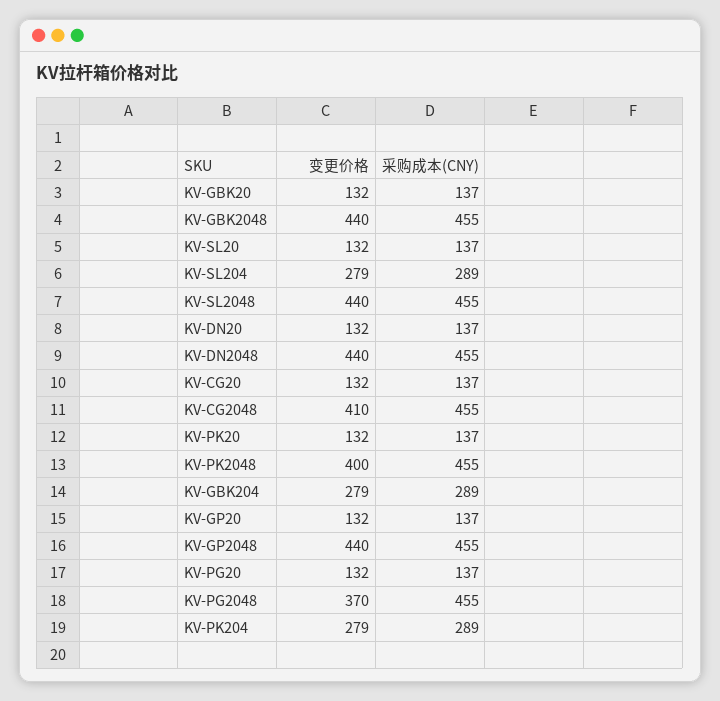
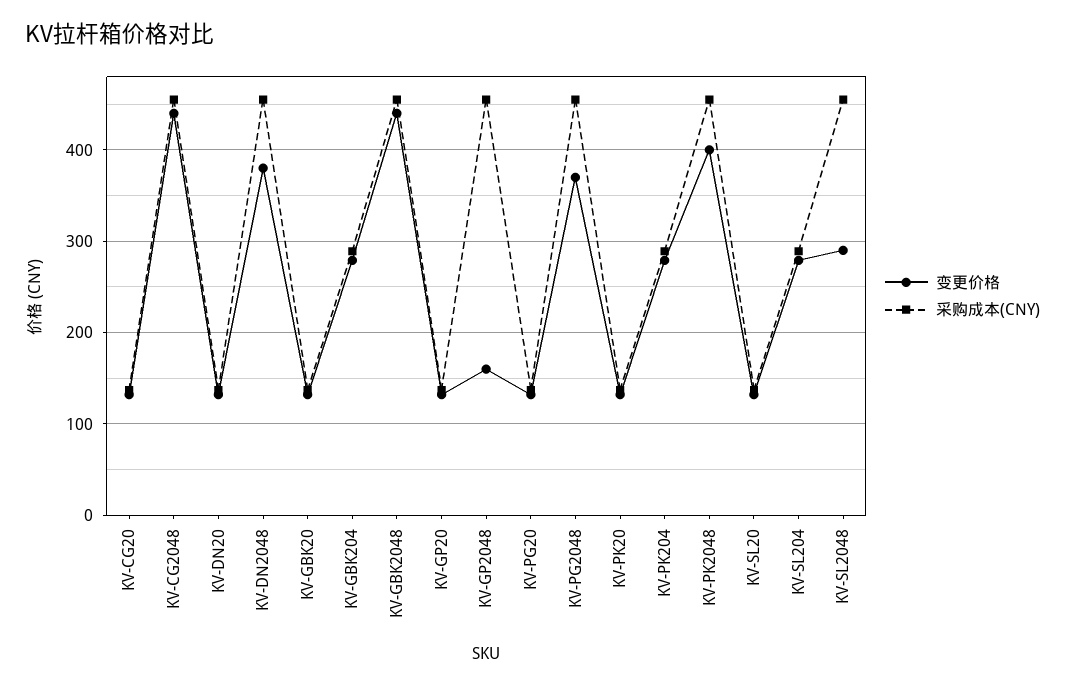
  {
    "变更价格": {
      "KV-GBK20": 132,
      "KV-GBK2048": 440,
      "KV-SL20": 132,
      "KV-SL204": 279,
-     "KV-SL2048": 440,
+     "KV-SL2048": 290,
      "KV-DN20": 132,
-     "KV-DN2048": 440,
+     "KV-DN2048": 380,
      "KV-CG20": 132,
-     "KV-CG2048": 410,
+     "KV-CG2048": 440,
      "KV-PK20": 132,
      "KV-PK2048": 400,
      "KV-GBK204": 279,
      "KV-GP20": 132,
-     "KV-GP2048": 440,
+     "KV-GP2048": 160,
      "KV-PG20": 132,
      "KV-PG2048": 370,
      "KV-PK204": 279
    },
    "采购成本(CNY)": {
      "KV-GBK20": 137,
      "KV-GBK2048": 455,
      "KV-SL20": 137,
      "KV-SL204": 289,
      "KV-SL2048": 455,
      "KV-DN20": 137,
      "KV-DN2048": 455,
      "KV-CG20": 137,
      "KV-CG2048": 455,
      "KV-PK20": 137,
      "KV-PK2048": 455,
      "KV-GBK204": 289,
      "KV-GP20": 137,
      "KV-GP2048": 455,
      "KV-PG20": 137,
      "KV-PG2048": 455,
      "KV-PK204": 289
    }
  }

